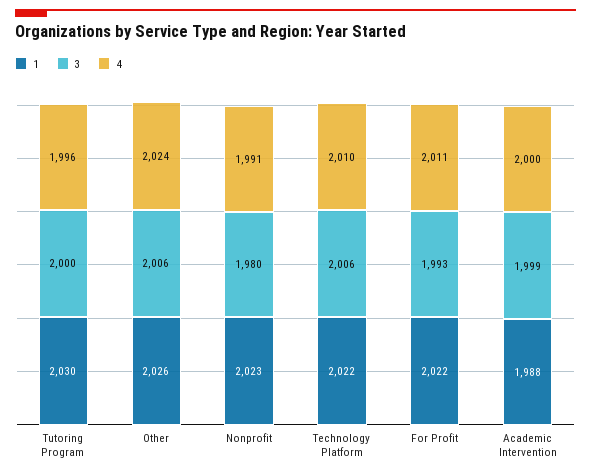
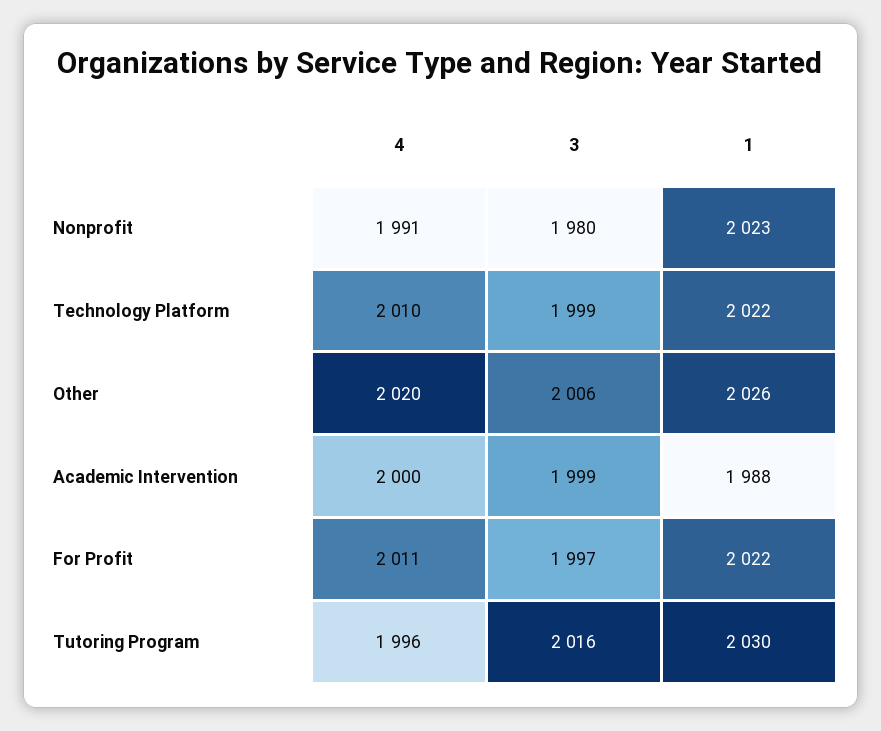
  {
    "1": {
      "Tutoring Program": 2030,
      "Other": 2026,
      "Nonprofit": 2023,
      "Technology Platform": 2022,
      "For Profit": 2022,
      "Academic Intervention": 1988
    },
    "3": {
-     "Tutoring Program": 2000,
+     "Tutoring Program": 2016,
      "Other": 2006,
      "Nonprofit": 1980,
-     "Technology Platform": 2006,
+     "Technology Platform": 1999,
-     "For Profit": 1993,
+     "For Profit": 1997,
      "Academic Intervention": 1999
    },
    "4": {
      "Tutoring Program": 1996,
-     "Other": 2024,
+     "Other": 2020,
      "Nonprofit": 1991,
      "Technology Platform": 2010,
      "For Profit": 2011,
      "Academic Intervention": 2000
    }
  }

